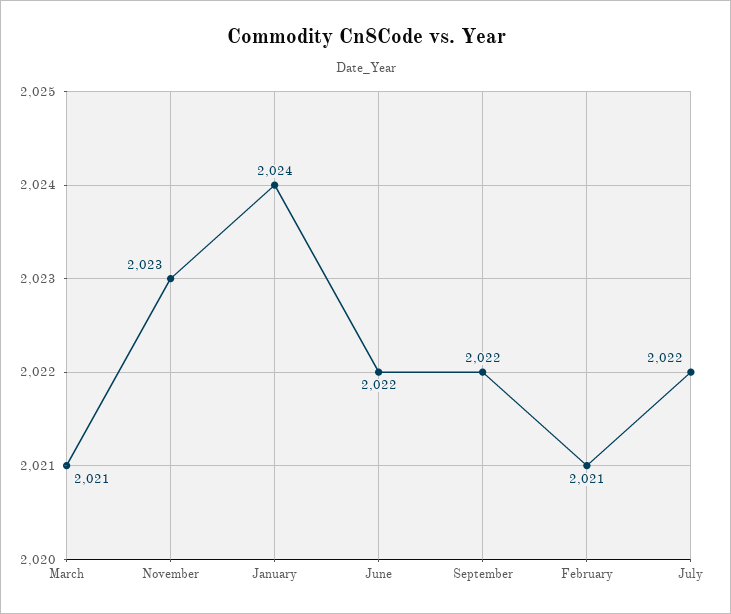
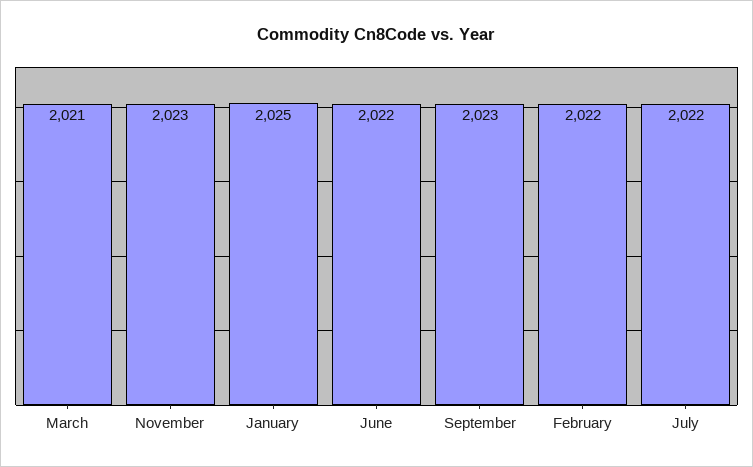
  {
    "March": 2021,
    "November": 2023,
-   "January": 2024,
+   "January": 2025,
    "June": 2022,
-   "September": 2022,
+   "September": 2023,
-   "February": 2021,
+   "February": 2022,
    "July": 2022
  }

